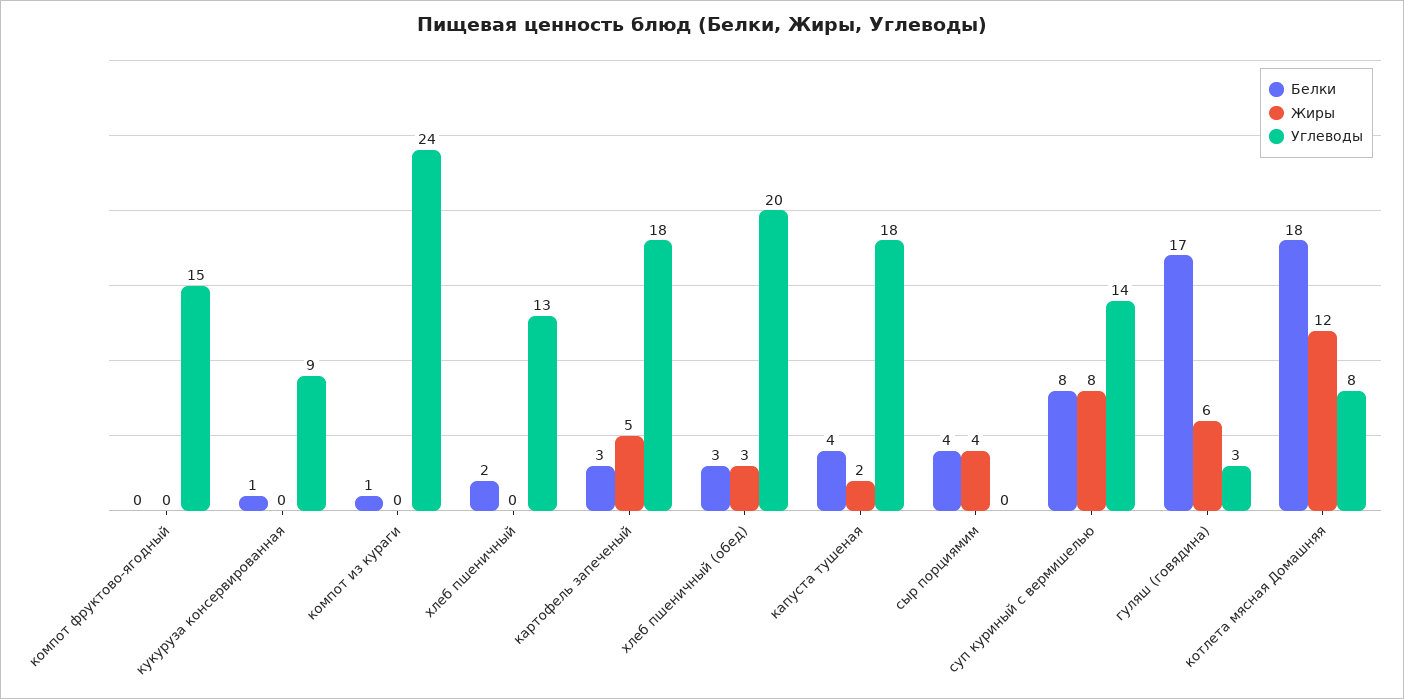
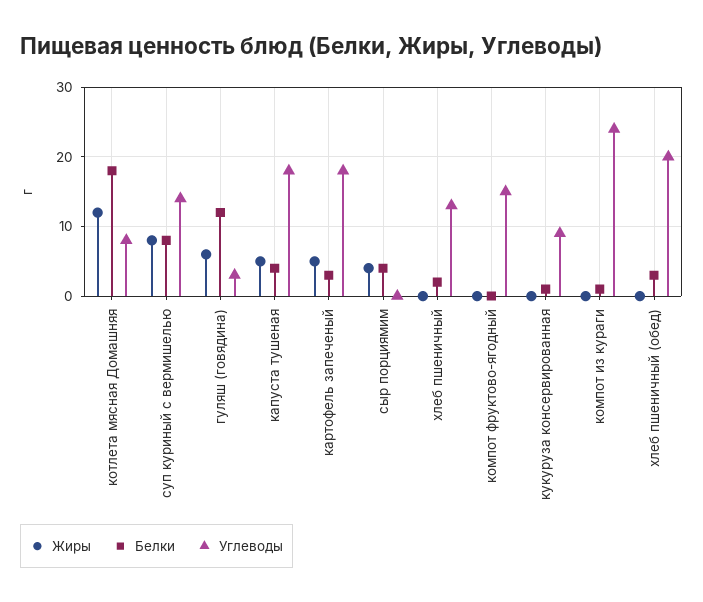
  {
    "Белки": {
      "компот фруктово-ягодный": 0,
      "кукуруза консервированная": 1,
      "компот из кураги": 1,
      "хлеб пшеничный": 2,
      "картофель запеченый": 3,
      "хлеб пшеничный (обед)": 3,
      "капуста тушеная": 4,
      "сыр порциямим": 4,
      "суп куриный с вермишелью": 8,
-     "гуляш (говядина)": 17,
+     "гуляш (говядина)": 12,
      "котлета мясная Домашняя": 18
    },
    "Жиры": {
      "компот фруктово-ягодный": 0,
      "кукуруза консервированная": 0,
      "компот из кураги": 0,
      "хлеб пшеничный": 0,
      "картофель запеченый": 5,
-     "хлеб пшеничный (обед)": 3,
+     "хлеб пшеничный (обед)": 0,
-     "капуста тушеная": 2,
+     "капуста тушеная": 5,
      "сыр порциямим": 4,
      "суп куриный с вермишелью": 8,
      "гуляш (говядина)": 6,
      "котлета мясная Домашняя": 12
    },
    "Углеводы": {
      "компот фруктово-ягодный": 15,
      "кукуруза консервированная": 9,
      "компот из кураги": 24,
      "хлеб пшеничный": 13,
      "картофель запеченый": 18,
      "хлеб пшеничный (обед)": 20,
      "капуста тушеная": 18,
      "сыр порциямим": 0,
      "суп куриный с вермишелью": 14,
      "гуляш (говядина)": 3,
      "котлета мясная Домашняя": 8
    }
  }

